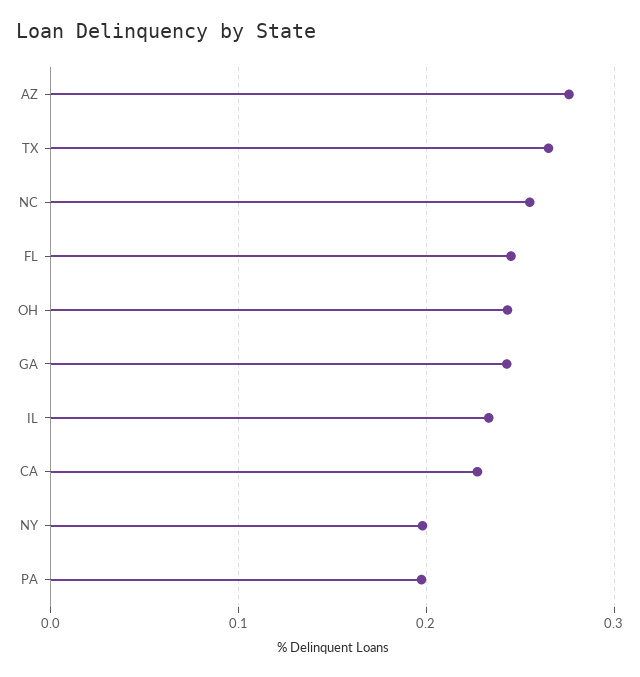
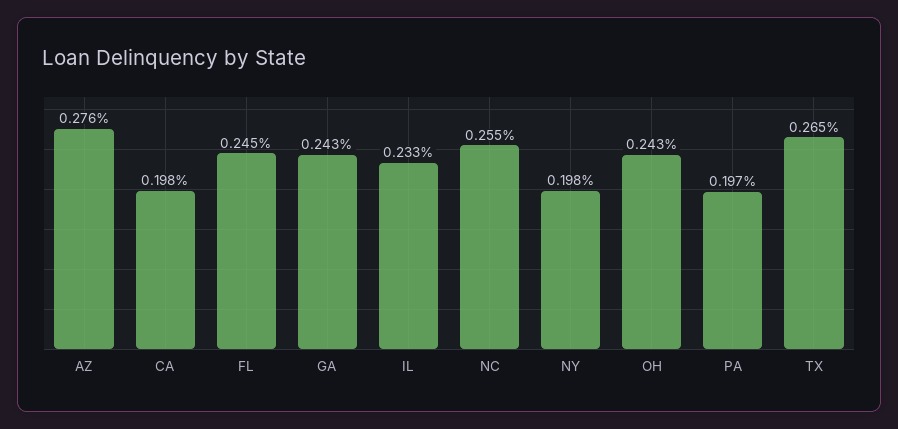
  {
    "AZ": 0.276,
    "TX": 0.265,
    "NC": 0.255,
    "FL": 0.245,
    "OH": 0.243,
    "GA": 0.243,
    "IL": 0.233,
-   "CA": 0.23,
+   "CA": 0.198,
    "NY": 0.198,
    "PA": 0.197
  }

